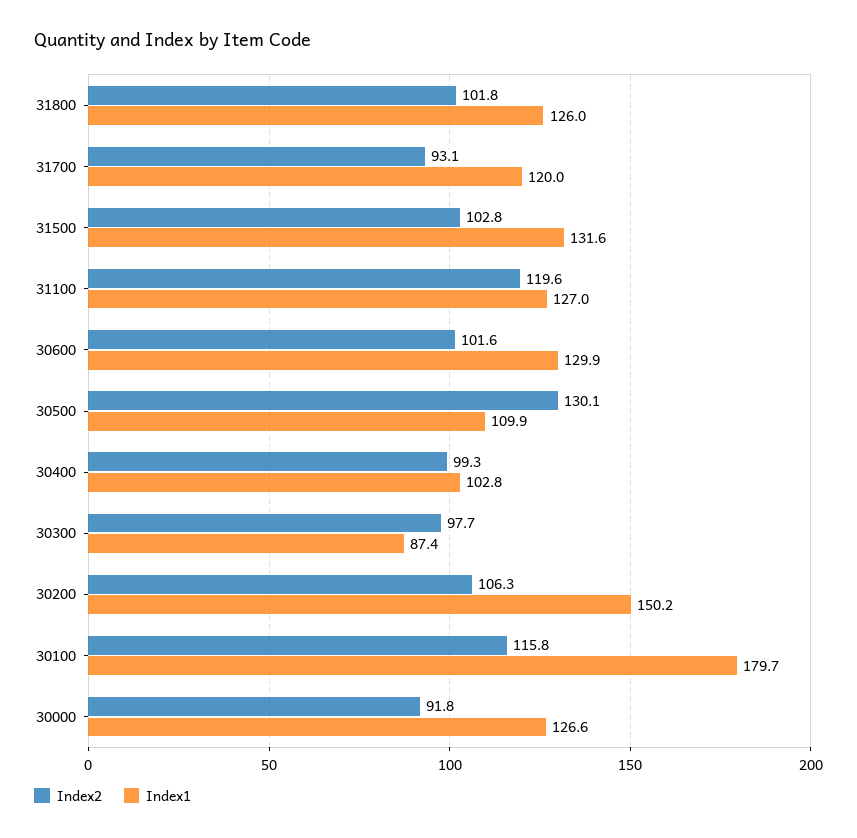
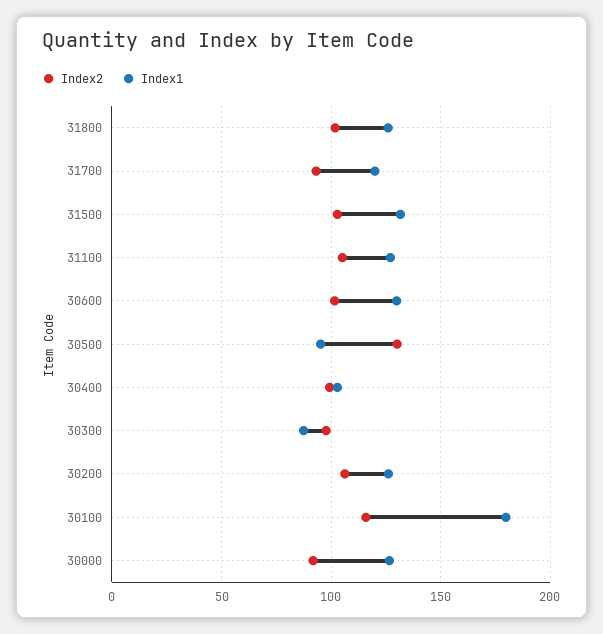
  {
    "Index2": {
      "31800": 101.8,
      "31700": 93.1,
      "31500": 102.8,
-     "31100": 119.6,
+     "31100": 105,
      "30600": 101.6,
      "30500": 130.1,
      "30400": 99.3,
      "30300": 97.7,
      "30200": 106.3,
      "30100": 115.8,
      "30000": 91.8
    },
    "Index1": {
      "31800": 126,
      "31700": 120,
      "31500": 131.6,
      "31100": 127,
      "30600": 129.9,
-     "30500": 109.9,
+     "30500": 95,
      "30400": 102.8,
      "30300": 87.4,
-     "30200": 150.2,
+     "30200": 125,
      "30100": 179.7,
      "30000": 126.6
    }
  }

